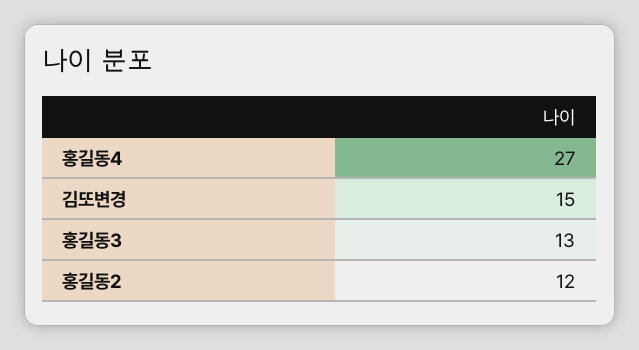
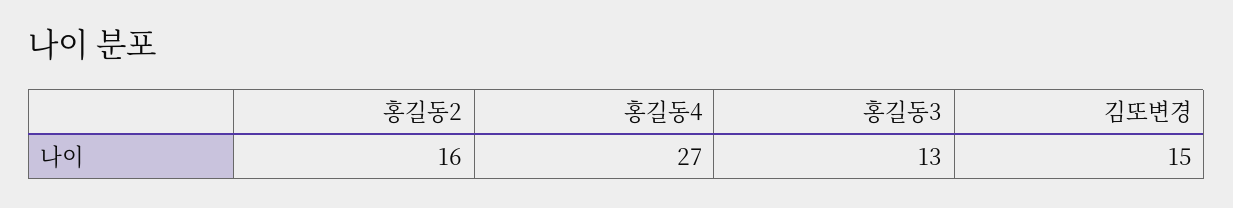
  {
    "홍길동4": 27,
    "김또변경": 15,
    "홍길동3": 13,
-   "홍길동2": 12
+   "홍길동2": 16
  }

